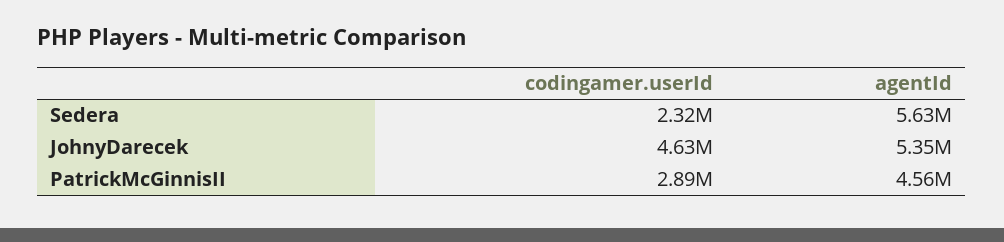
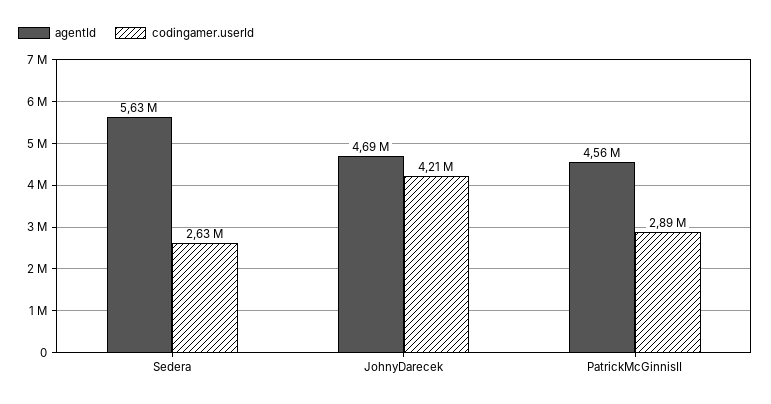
  {
    "codingamer.userId": {
-     "Sedera": 2320000,
+     "Sedera": 2630000,
-     "JohnyDarecek": 4630000,
+     "JohnyDarecek": 4210000,
      "PatrickMcGinnisII": 2890000
    },
    "agentId": {
      "Sedera": 5630000,
-     "JohnyDarecek": 5350000,
+     "JohnyDarecek": 4690000,
      "PatrickMcGinnisII": 4560000
    }
  }

